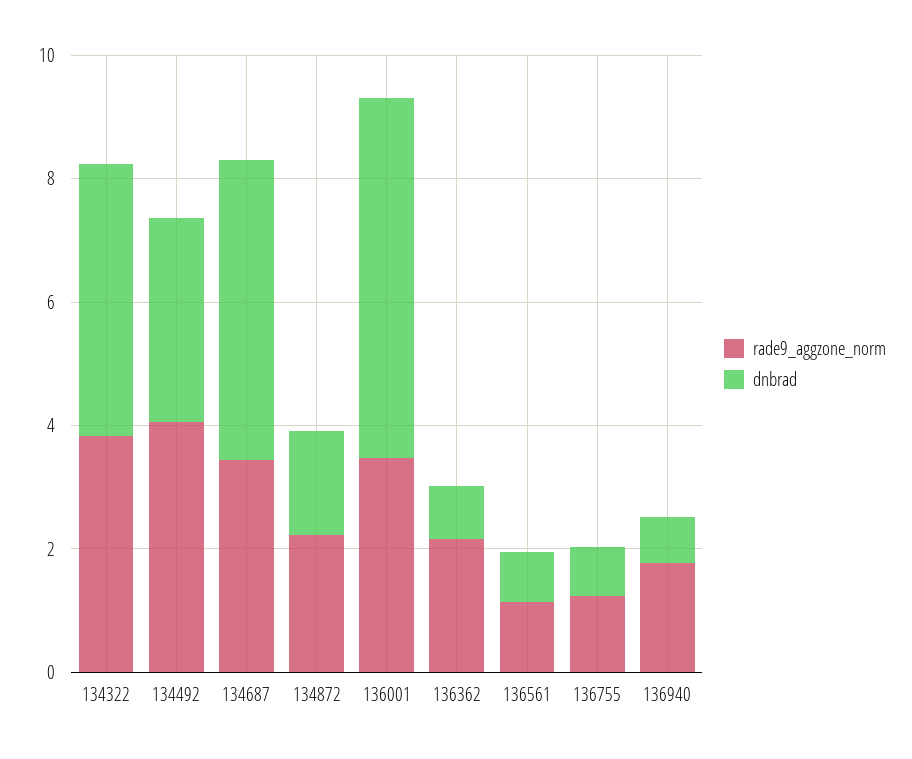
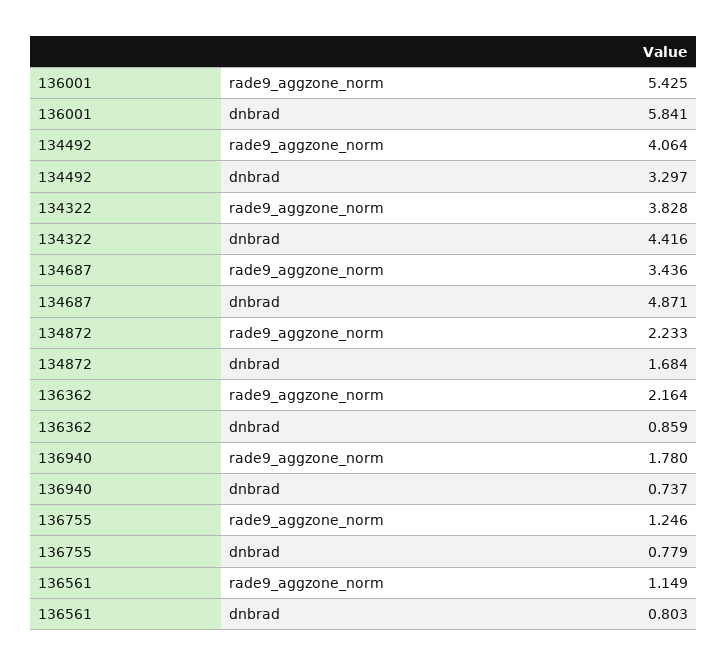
  {
    "rade9_aggzone_norm": {
      "134322": 3.828,
      "134492": 4.064,
      "134687": 3.436,
      "134872": 2.233,
-     "136001": 3.5,
+     "136001": 5.425,
      "136362": 2.164,
      "136561": 1.149,
      "136755": 1.246,
      "136940": 1.78
    },
    "dnbrad": {
      "134322": 4.416,
      "134492": 3.297,
      "134687": 4.871,
      "134872": 1.684,
      "136001": 5.841,
      "136362": 0.859,
      "136561": 0.803,
      "136755": 0.779,
      "136940": 0.737
    }
  }

